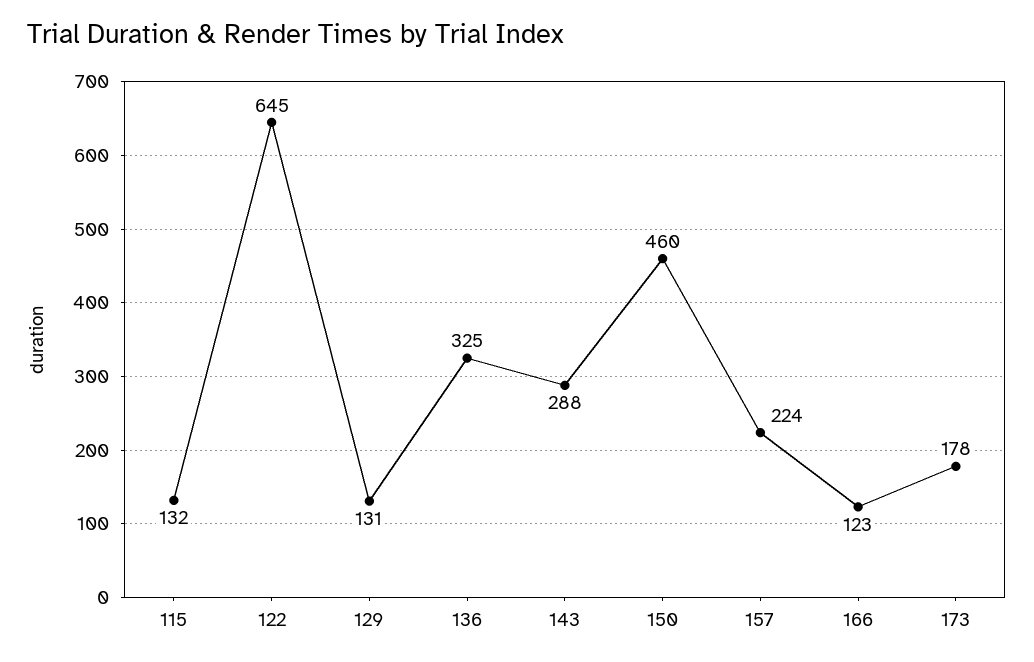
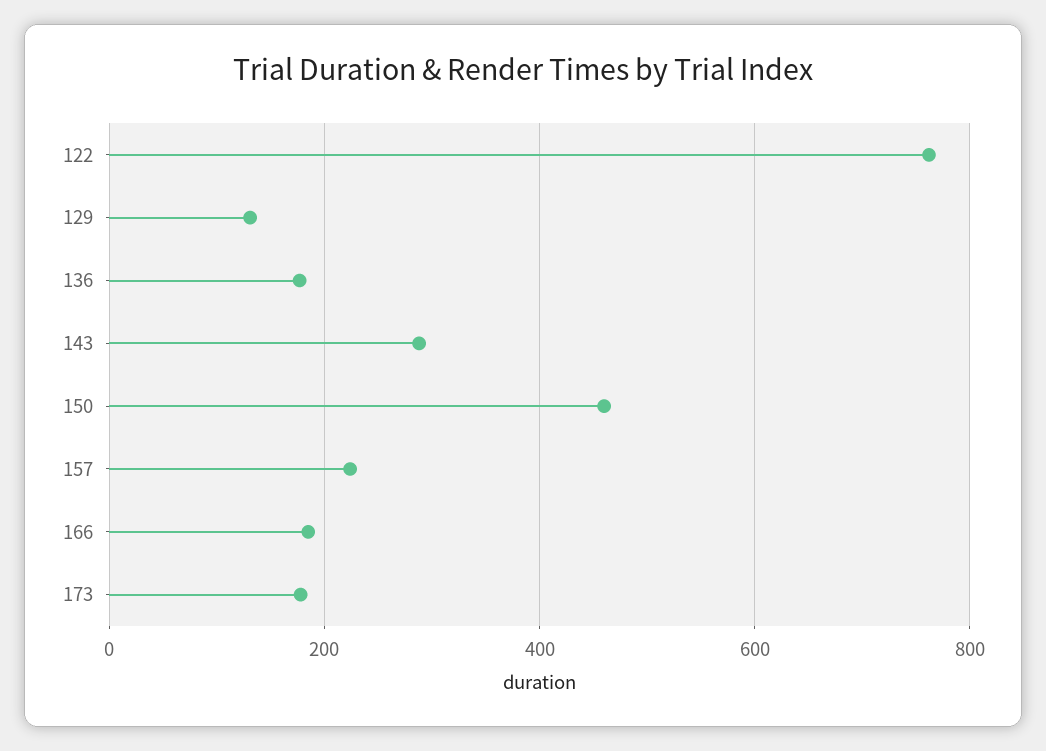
  {
-   "115": 132,
-   "122": 645,
+   "122": 760,
    "129": 131,
-   "136": 325,
+   "136": 180,
    "143": 288,
    "150": 460,
    "157": 224,
-   "166": 123,
+   "166": 180,
    "173": 178
  }

